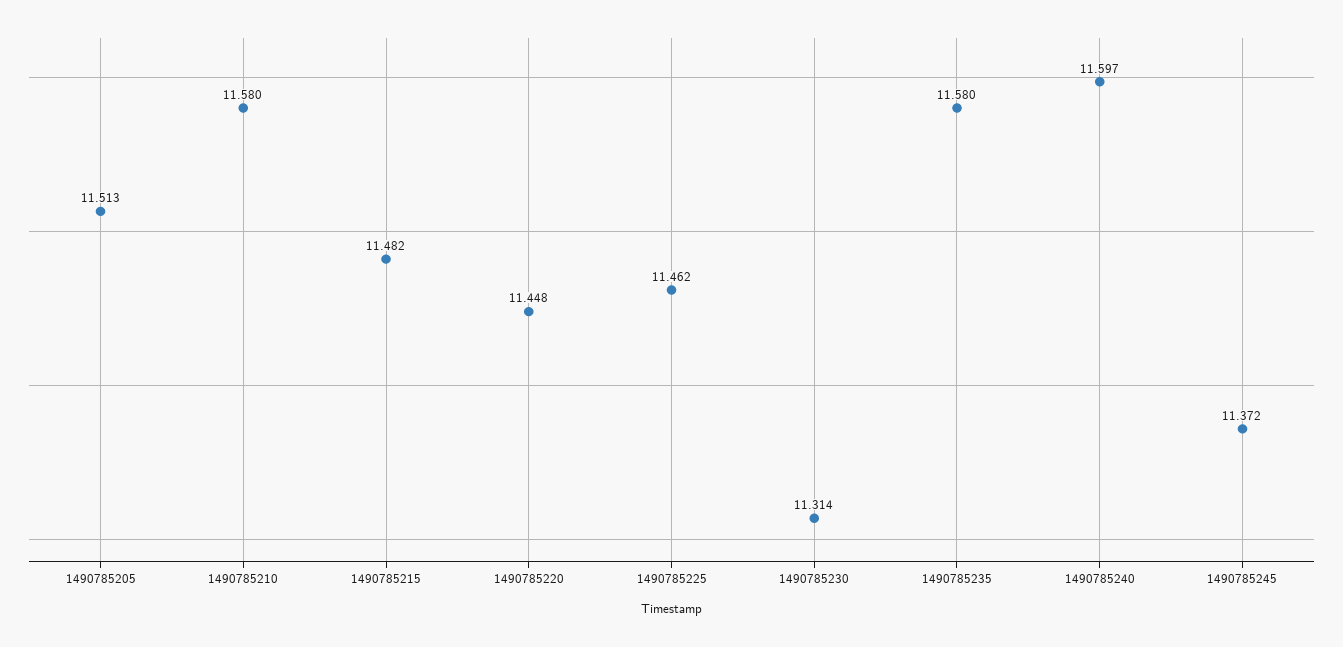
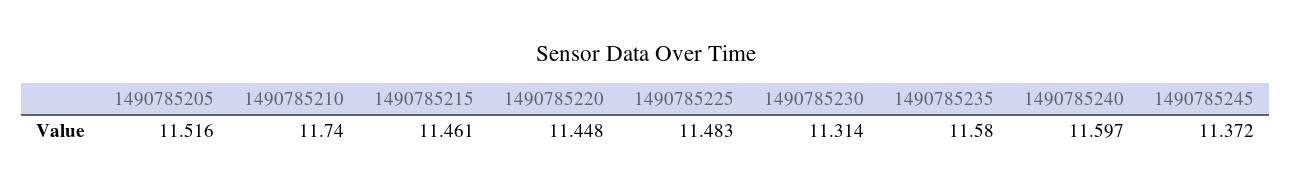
  {
-   "1490785205": 11.513,
+   "1490785205": 11.516,
-   "1490785210": 11.58,
+   "1490785210": 11.74,
-   "1490785215": 11.482,
+   "1490785215": 11.461,
    "1490785220": 11.448,
-   "1490785225": 11.462,
+   "1490785225": 11.483,
    "1490785230": 11.314,
    "1490785235": 11.58,
    "1490785240": 11.597,
    "1490785245": 11.372
  }

